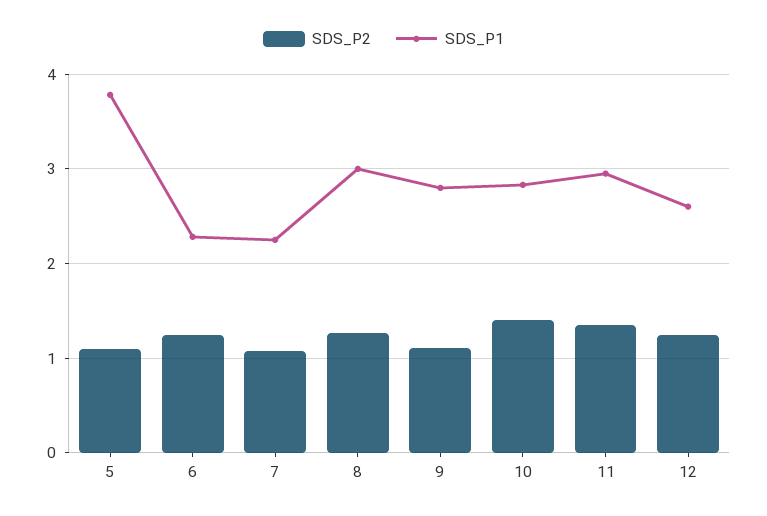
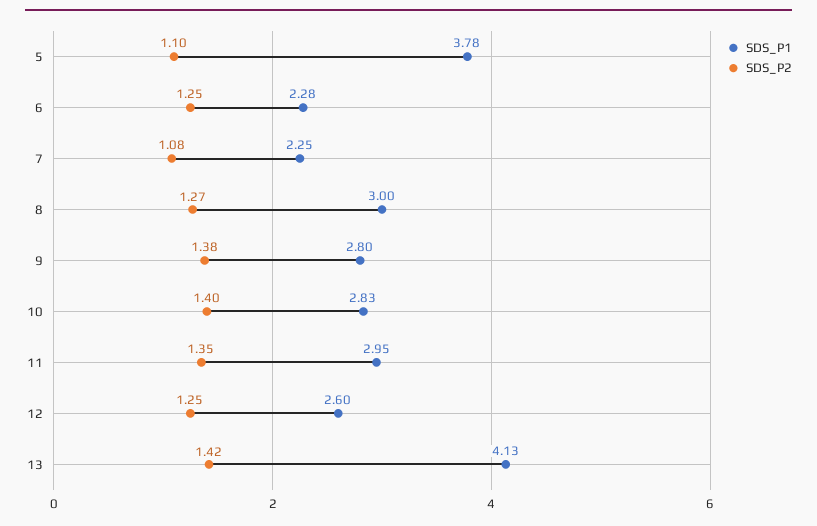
  {
    "SDS_P2": {
      "5": 1.1,
      "6": 1.25,
      "7": 1.08,
      "8": 1.27,
-     "9": 1.1,
+     "9": 1.38,
      "10": 1.4,
      "11": 1.35,
-     "12": 1.25
+     "12": 1.25,
+     "13": 1.42
    },
    "SDS_P1": {
      "5": 3.78,
      "6": 2.28,
      "7": 2.25,
      "8": 3,
      "9": 2.8,
      "10": 2.83,
      "11": 2.95,
-     "12": 2.6
+     "12": 2.6,
+     "13": 4.13
    }
  }

